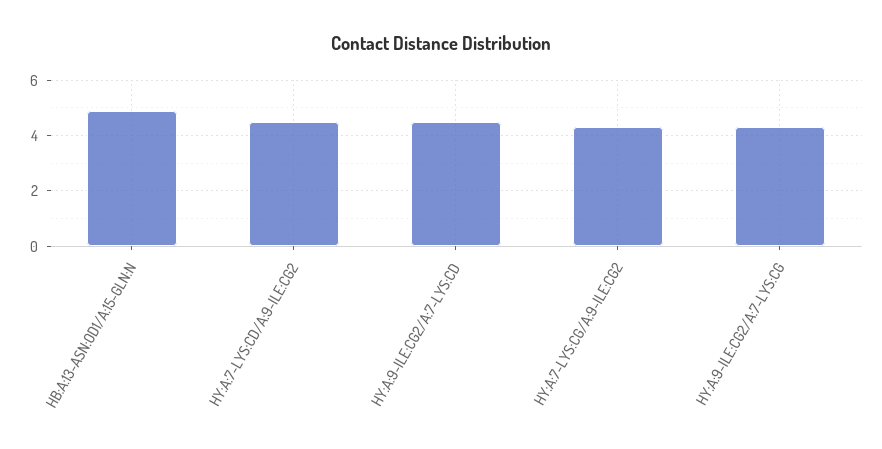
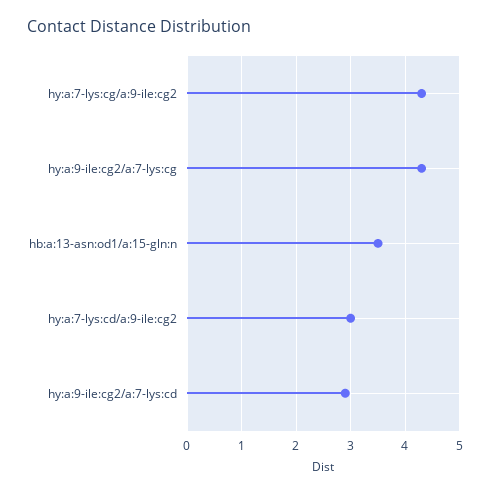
  {
-   "HB:A:13-ASN:OD1/A:15-GLN:N": 5,
+   "HB:A:13-ASN:OD1/A:15-GLN:N": 3.5,
-   "HY:A:7-LYS:CD/A:9-ILE:CG2": 4.5,
+   "HY:A:7-LYS:CD/A:9-ILE:CG2": 3,
-   "HY:A:9-ILE:CG2/A:7-LYS:CD": 4.5,
+   "HY:A:9-ILE:CG2/A:7-LYS:CD": 3,
    "HY:A:7-LYS:CG/A:9-ILE:CG2": 4.5,
    "HY:A:9-ILE:CG2/A:7-LYS:CG": 4.5
  }

